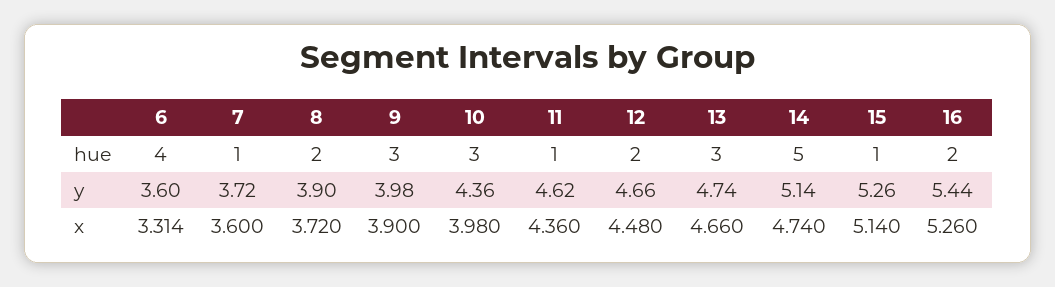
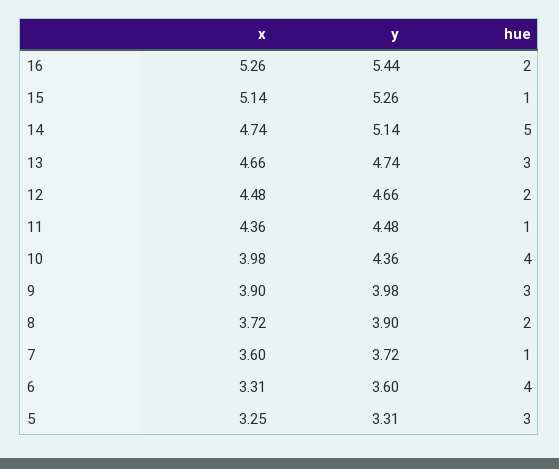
  {
    "6": {
      "hue": 4,
      "y": 3.6,
      "x": 3.314
    },
    "7": {
      "hue": 1,
      "y": 3.72,
      "x": 3.6
    },
    "8": {
      "hue": 2,
      "y": 3.9,
      "x": 3.72
    },
    "9": {
      "hue": 3,
      "y": 3.98,
      "x": 3.9
    },
    "10": {
-     "hue": 3,
+     "hue": 4,
      "y": 4.36,
      "x": 3.98
    },
    "11": {
      "hue": 1,
-     "y": 4.62,
+     "y": 4.48,
      "x": 4.36
    },
    "12": {
      "hue": 2,
      "y": 4.66,
      "x": 4.48
    },
    "13": {
      "hue": 3,
      "y": 4.74,
      "x": 4.66
    },
    "14": {
      "hue": 5,
      "y": 5.14,
      "x": 4.74
    },
    "15": {
      "hue": 1,
      "y": 5.26,
      "x": 5.14
    },
    "16": {
      "hue": 2,
      "y": 5.44,
      "x": 5.26
-   }
+   },
+   "5": {
+     "x": 3.25,
+     "y": 3.31,
+     "hue": 3
+   }
  }

